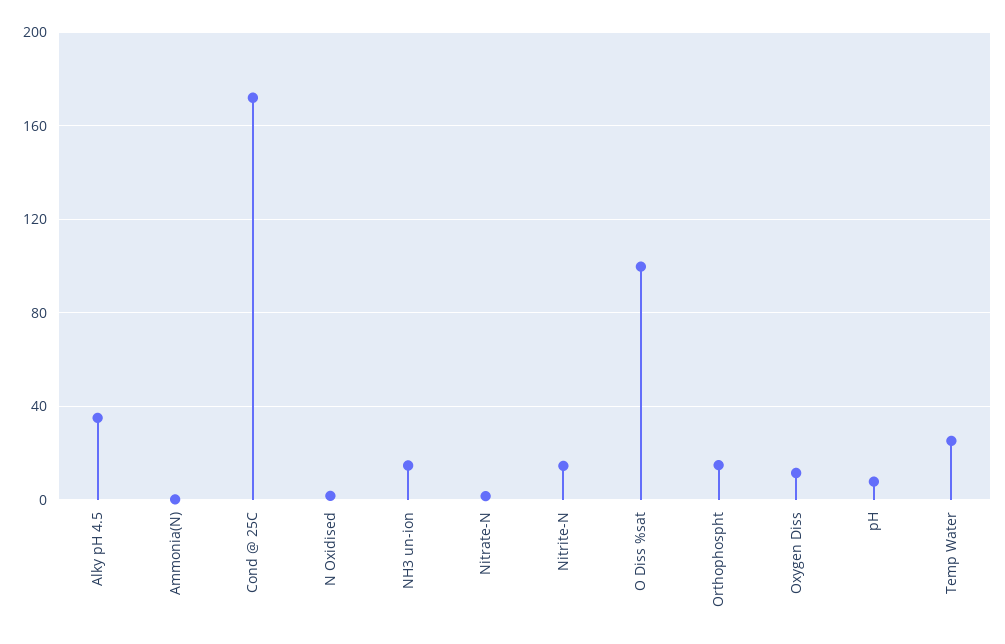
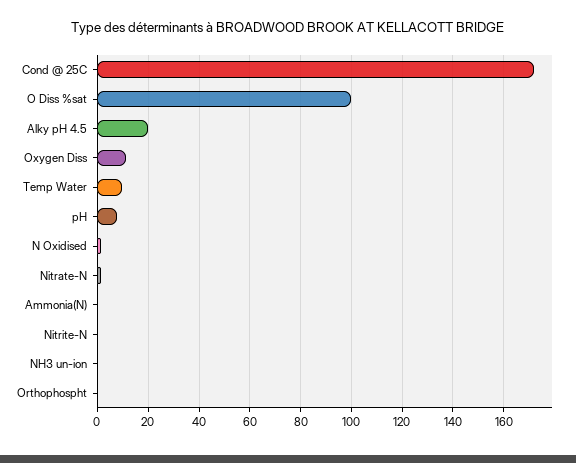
  {
-   "Alky pH 4.5": 35,
+   "Alky pH 4.5": 20,
    "Ammonia(N)": 0,
    "Cond @ 25C": 172.5,
    "N Oxidised": 2.5,
-   "NH3 un-ion": 15,
+   "NH3 un-ion": 0,
    "Nitrate-N": 2.5,
-   "Nitrite-N": 15,
+   "Nitrite-N": 0,
    "O Diss %sat": 100,
-   "Orthophospht": 15,
+   "Orthophospht": 0,
    "Oxygen Diss": 12.5,
    "pH": 7.5,
-   "Temp Water": 25
+   "Temp Water": 10
  }

